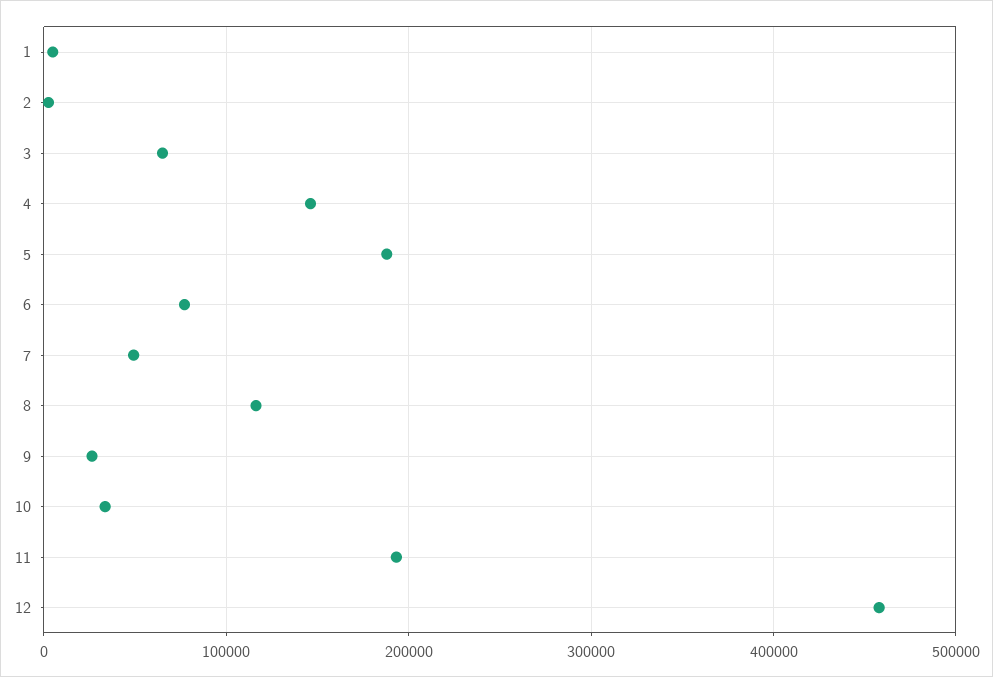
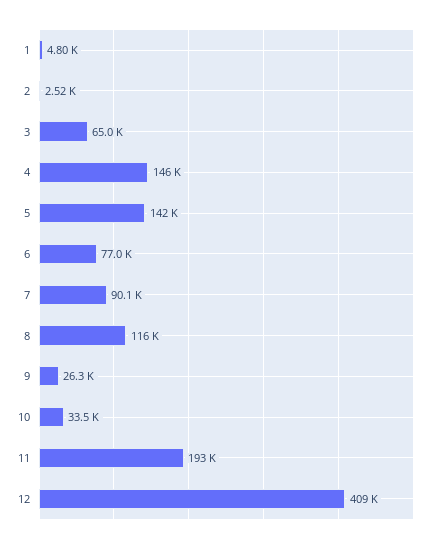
  {
    "1": 4800,
    "2": 2520,
    "3": 65000,
    "4": 146000,
-   "5": 190000,
+   "5": 142000,
    "6": 77000,
-   "7": 50000,
+   "7": 90100,
    "8": 116000,
    "9": 26300,
    "10": 33500,
    "11": 193000,
-   "12": 460000
+   "12": 409000
  }

